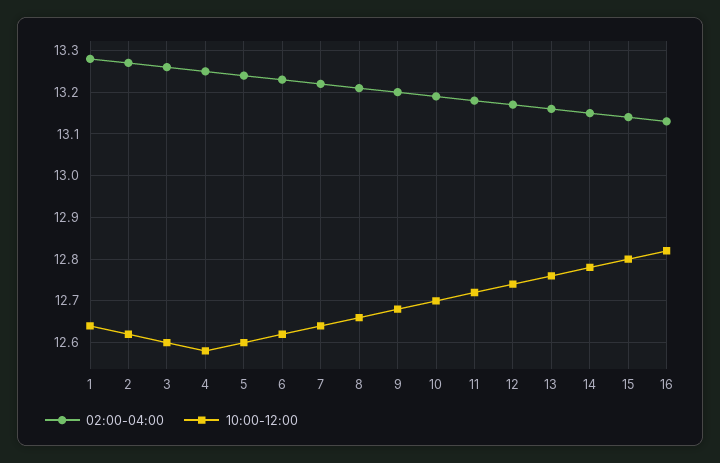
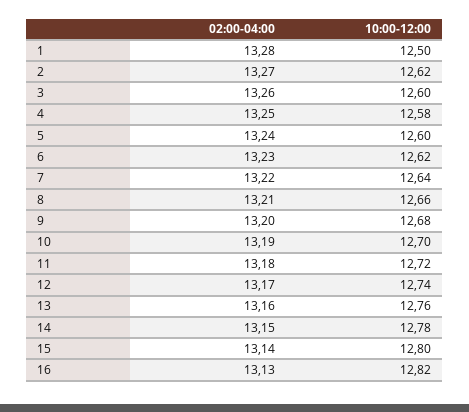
  {
    "02:00-04:00": {
      "1": 13.28,
      "2": 13.27,
      "3": 13.26,
      "4": 13.25,
      "5": 13.24,
      "6": 13.23,
      "7": 13.22,
      "8": 13.21,
      "9": 13.2,
      "10": 13.19,
      "11": 13.18,
      "12": 13.17,
      "13": 13.16,
      "14": 13.15,
      "15": 13.14,
      "16": 13.13
    },
    "10:00-12:00": {
-     "1": 12.65,
+     "1": 12.5,
      "2": 12.62,
      "3": 12.6,
      "4": 12.58,
      "5": 12.6,
      "6": 12.62,
      "7": 12.64,
      "8": 12.66,
      "9": 12.68,
      "10": 12.7,
      "11": 12.72,
      "12": 12.74,
      "13": 12.76,
      "14": 12.78,
      "15": 12.8,
      "16": 12.82
    }
  }

